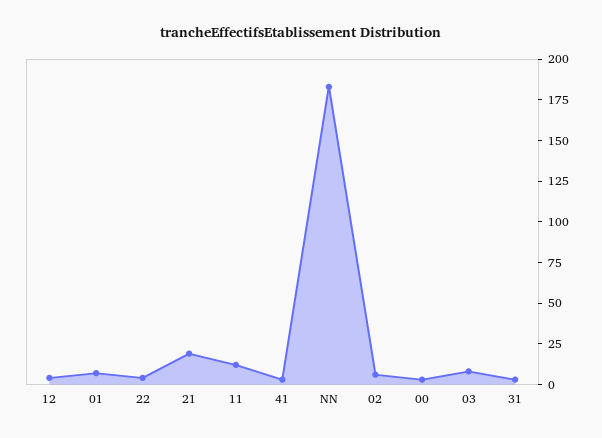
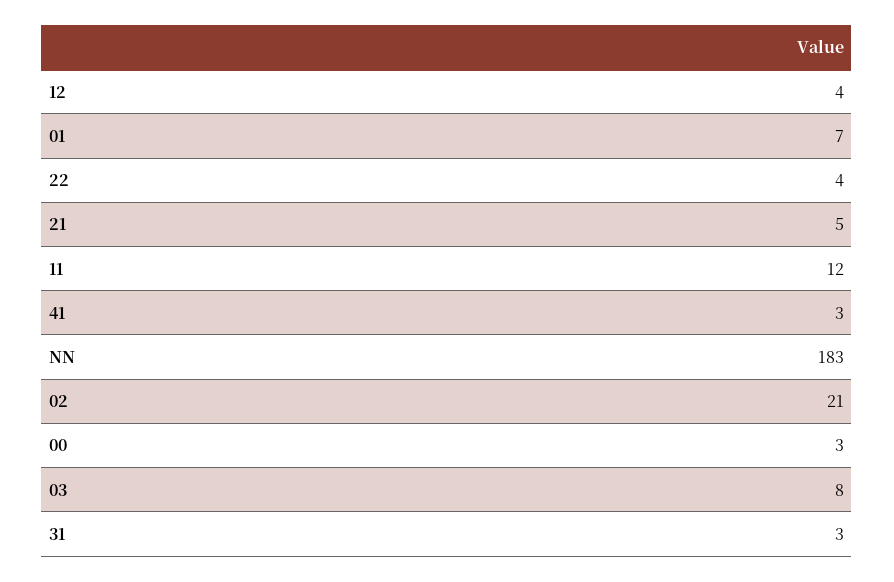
  {
    "12": 4,
    "01": 7,
    "22": 4,
-   "21": 20,
+   "21": 5,
    "11": 12,
    "41": 3,
    "NN": 183,
-   "02": 5,
+   "02": 21,
    "00": 3,
    "03": 8,
    "31": 3
  }

